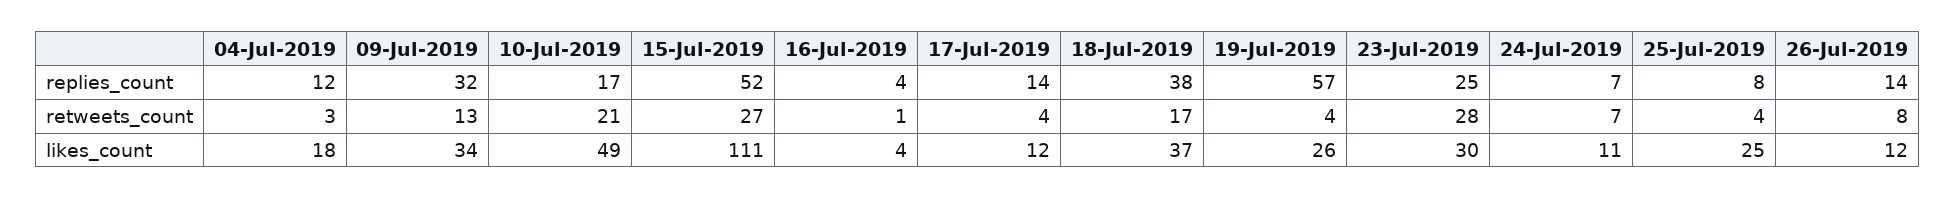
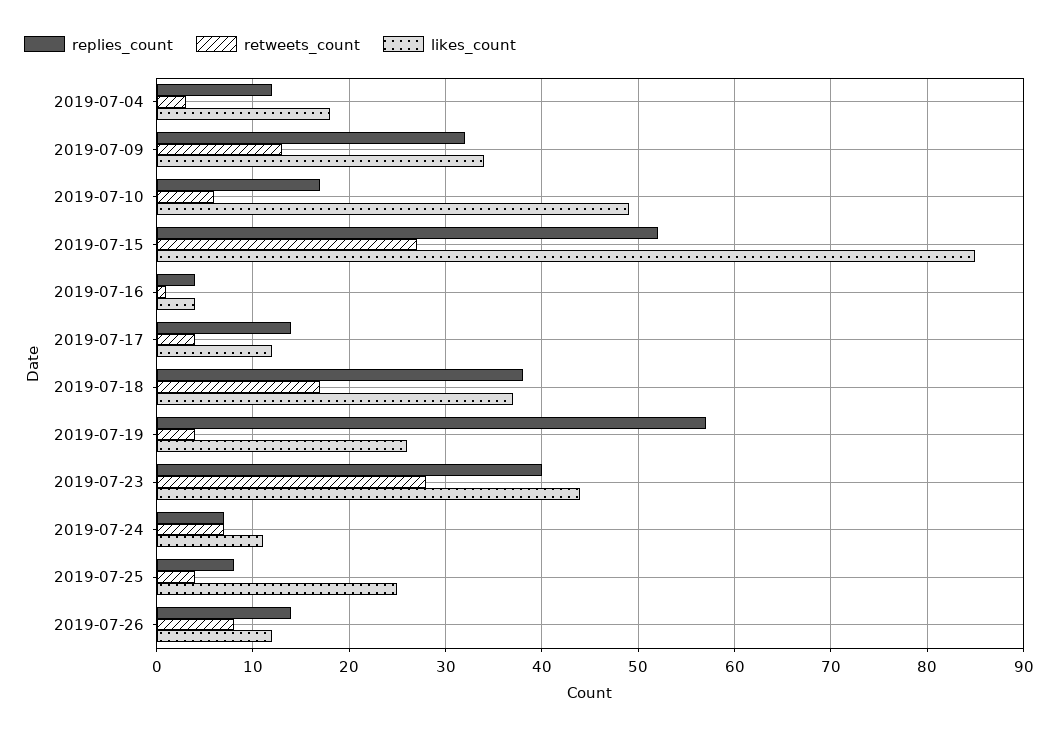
  {
    "replies_count": {
      "04-Jul-2019": 12,
      "09-Jul-2019": 32,
      "10-Jul-2019": 17,
      "15-Jul-2019": 52,
      "16-Jul-2019": 4,
      "17-Jul-2019": 14,
      "18-Jul-2019": 38,
      "19-Jul-2019": 57,
-     "23-Jul-2019": 25,
+     "23-Jul-2019": 40,
      "24-Jul-2019": 7,
      "25-Jul-2019": 8,
      "26-Jul-2019": 14
    },
    "retweets_count": {
      "04-Jul-2019": 3,
      "09-Jul-2019": 13,
-     "10-Jul-2019": 21,
+     "10-Jul-2019": 6,
      "15-Jul-2019": 27,
      "16-Jul-2019": 1,
      "17-Jul-2019": 4,
      "18-Jul-2019": 17,
      "19-Jul-2019": 4,
      "23-Jul-2019": 28,
      "24-Jul-2019": 7,
      "25-Jul-2019": 4,
      "26-Jul-2019": 8
    },
    "likes_count": {
      "04-Jul-2019": 18,
      "09-Jul-2019": 34,
      "10-Jul-2019": 49,
-     "15-Jul-2019": 111,
+     "15-Jul-2019": 85,
      "16-Jul-2019": 4,
      "17-Jul-2019": 12,
      "18-Jul-2019": 37,
      "19-Jul-2019": 26,
-     "23-Jul-2019": 30,
+     "23-Jul-2019": 44,
      "24-Jul-2019": 11,
      "25-Jul-2019": 25,
      "26-Jul-2019": 12
    }
  }

